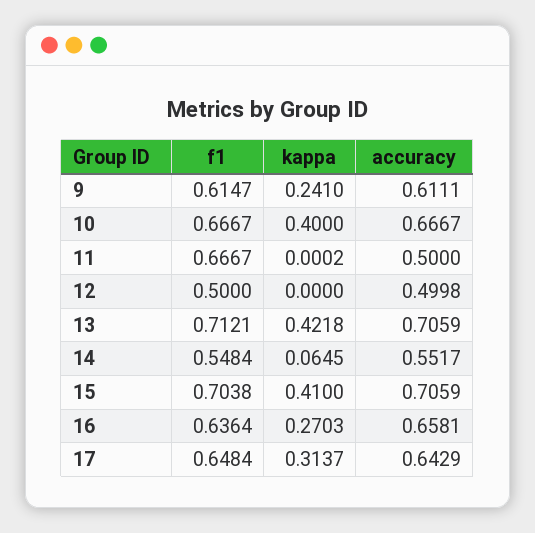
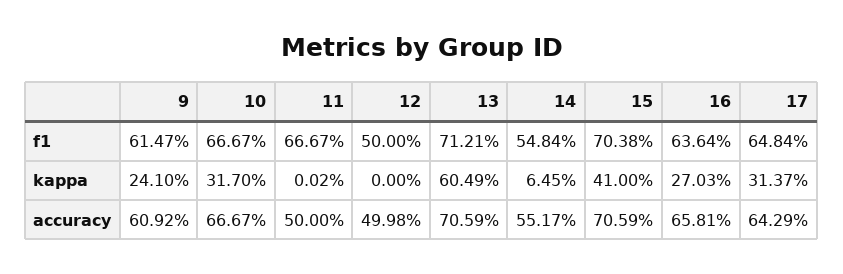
  {
    "f1": {
      "9": 0.6147,
      "10": 0.6667,
      "11": 0.6667,
      "12": 0.5,
      "13": 0.7121,
      "14": 0.5484,
      "15": 0.7038,
      "16": 0.6364,
      "17": 0.6484
    },
    "kappa": {
      "9": 0.241,
-     "10": 0.4,
+     "10": 0.317,
      "11": 0.0002,
      "12": 0,
-     "13": 0.4218,
+     "13": 0.6049,
      "14": 0.0645,
      "15": 0.41,
      "16": 0.2703,
      "17": 0.3137
    },
    "accuracy": {
-     "9": 0.6111,
+     "9": 0.6092,
      "10": 0.6667,
      "11": 0.5,
      "12": 0.4998,
      "13": 0.7059,
      "14": 0.5517,
      "15": 0.7059,
      "16": 0.6581,
      "17": 0.6429
    }
  }

